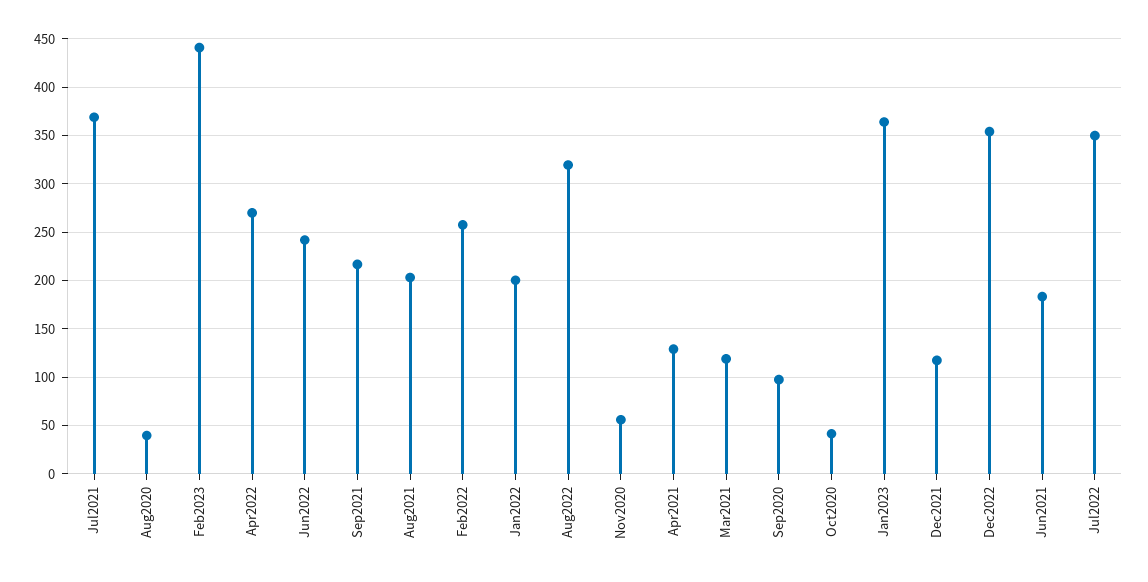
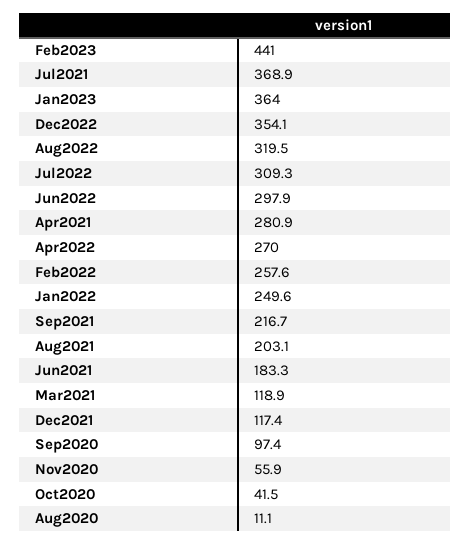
  {
    "Jul2021": 368.9,
-   "Aug2020": 40,
+   "Aug2020": 11.1,
    "Feb2023": 441,
    "Apr2022": 270,
-   "Jun2022": 240,
+   "Jun2022": 297.9,
    "Sep2021": 216.7,
    "Aug2021": 203.1,
    "Feb2022": 257.6,
-   "Jan2022": 200,
+   "Jan2022": 249.6,
    "Aug2022": 319.5,
    "Nov2020": 55.9,
-   "Apr2021": 130,
+   "Apr2021": 280.9,
    "Mar2021": 118.9,
    "Sep2020": 97.4,
    "Oct2020": 41.5,
    "Jan2023": 364,
    "Dec2021": 117.4,
    "Dec2022": 354.1,
    "Jun2021": 183.3,
-   "Jul2022": 350
+   "Jul2022": 309.3
  }

